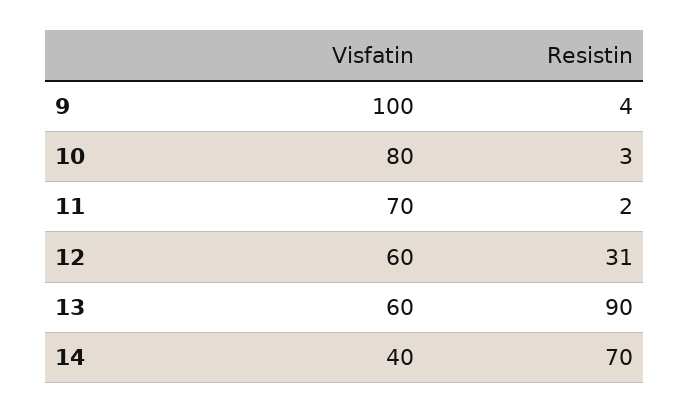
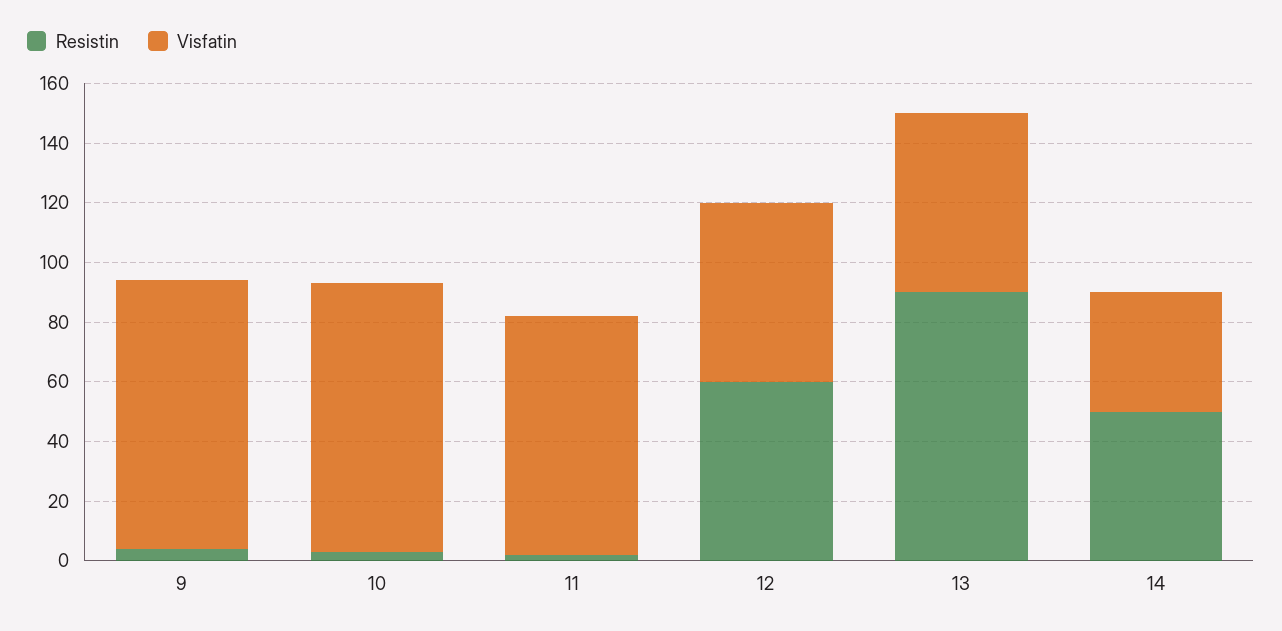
  {
    "Visfatin": {
-     "9": 100,
+     "9": 90,
-     "10": 80,
+     "10": 90,
-     "11": 70,
+     "11": 80,
      "12": 60,
      "13": 60,
      "14": 40
    },
    "Resistin": {
      "9": 4,
      "10": 3,
      "11": 2,
-     "12": 31,
+     "12": 60,
      "13": 90,
-     "14": 70
+     "14": 50
    }
  }

